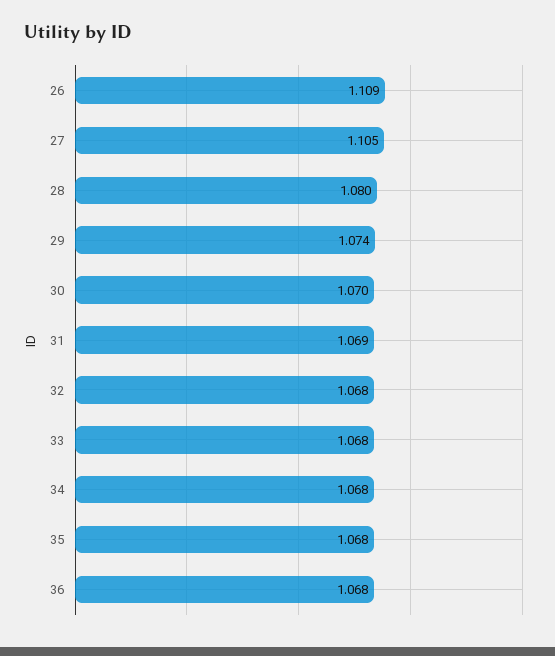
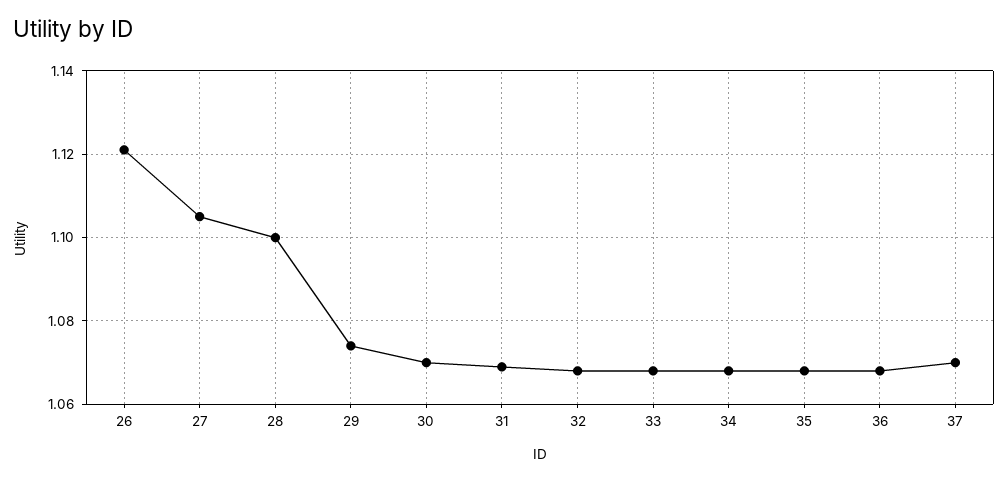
  {
-   "26": 1.109,
+   "26": 1.12,
    "27": 1.105,
-   "28": 1.08,
+   "28": 1.1,
    "29": 1.074,
    "30": 1.07,
    "31": 1.069,
    "32": 1.068,
    "33": 1.068,
    "34": 1.068,
    "35": 1.068,
-   "36": 1.068
+   "36": 1.068,
+   "37": 1.07
  }

